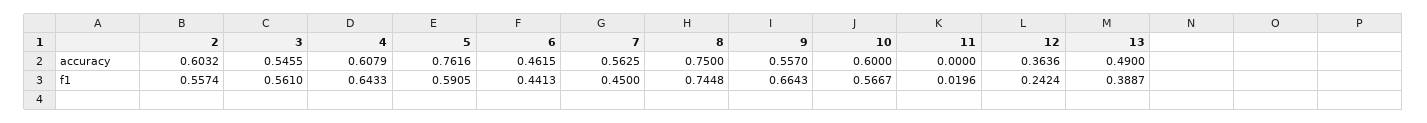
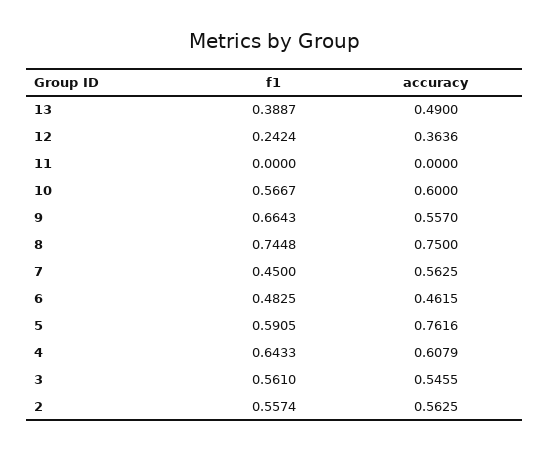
  {
    "2": {
-     "accuracy": 0.6032,
+     "accuracy": 0.5625,
      "f1": 0.5574
    },
    "3": {
      "accuracy": 0.5455,
      "f1": 0.561
    },
    "4": {
      "accuracy": 0.6079,
      "f1": 0.6433
    },
    "5": {
      "accuracy": 0.7616,
      "f1": 0.5905
    },
    "6": {
      "accuracy": 0.4615,
-     "f1": 0.4413
+     "f1": 0.4825
    },
    "7": {
      "accuracy": 0.5625,
      "f1": 0.45
    },
    "8": {
      "accuracy": 0.75,
      "f1": 0.7448
    },
    "9": {
      "accuracy": 0.557,
      "f1": 0.6643
    },
    "10": {
      "accuracy": 0.6,
      "f1": 0.5667
    },
    "11": {
      "accuracy": 0,
-     "f1": 0.0196
+     "f1": 0
    },
    "12": {
      "accuracy": 0.3636,
      "f1": 0.2424
    },
    "13": {
      "accuracy": 0.49,
      "f1": 0.3887
    }
  }

